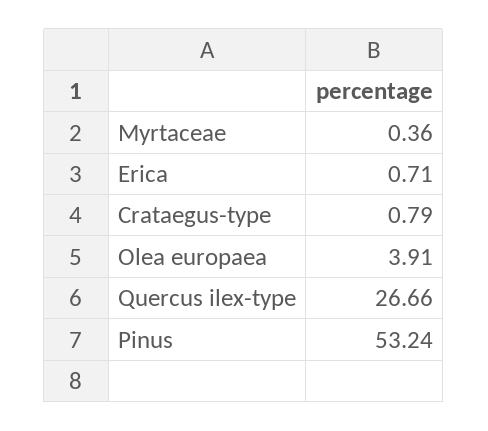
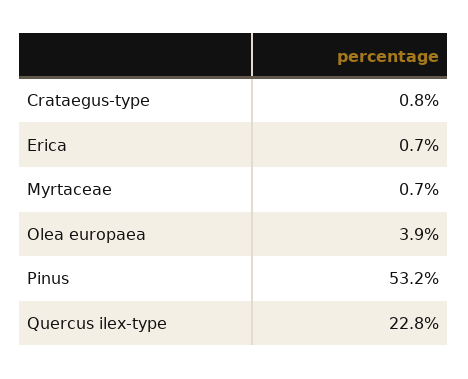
  {
-   "Myrtaceae": 0.36,
+   "Myrtaceae": 0.7,
    "Erica": 0.71,
    "Crataegus-type": 0.79,
    "Olea europaea": 3.91,
-   "Quercus ilex-type": 26.66,
+   "Quercus ilex-type": 22.8,
    "Pinus": 53.24
  }

